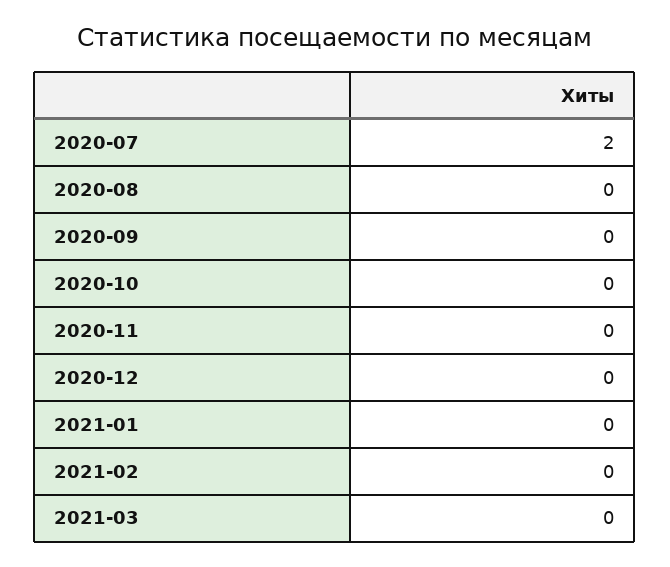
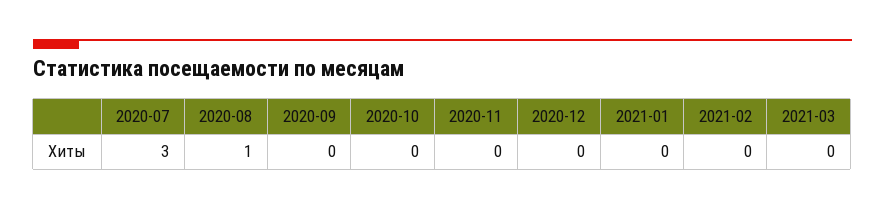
  {
-   "2020-07": 2,
+   "2020-07": 3,
-   "2020-08": 0,
+   "2020-08": 1,
    "2020-09": 0,
    "2020-10": 0,
    "2020-11": 0,
    "2020-12": 0,
    "2021-01": 0,
    "2021-02": 0,
    "2021-03": 0
  }

